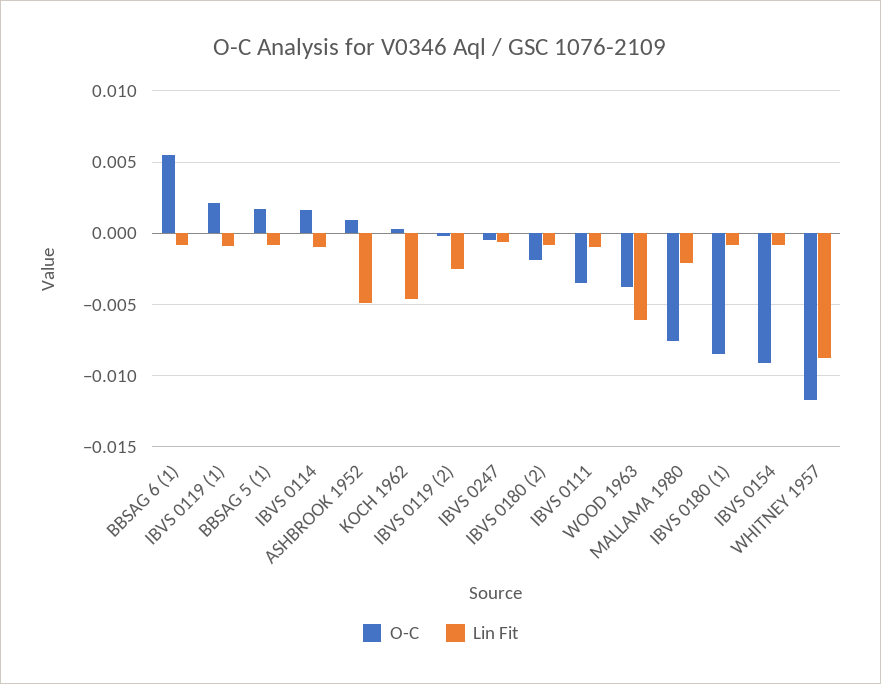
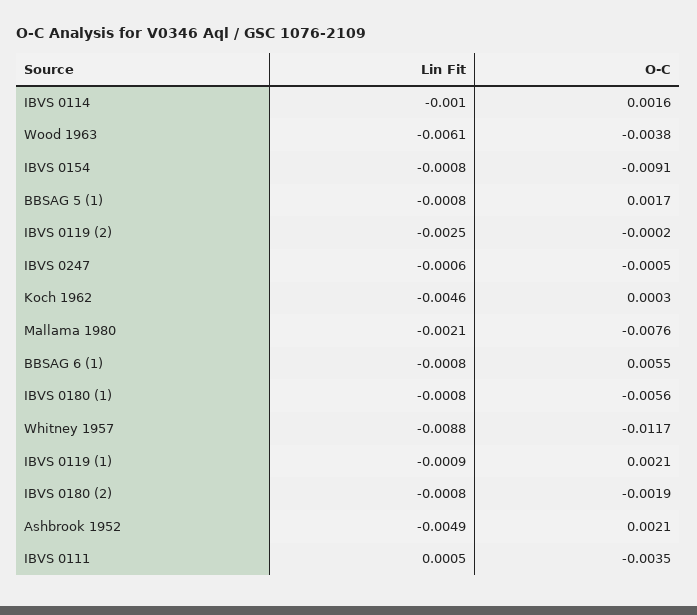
  {
    "O-C": {
      "BBSAG 6 (1)": 0.0055,
      "IBVS 0119 (1)": 0.0021,
      "BBSAG 5 (1)": 0.0017,
      "IBVS 0114": 0.0016,
-     "ASHBROOK 1952": 0.001,
+     "ASHBROOK 1952": 0.0021,
      "KOCH 1962": 0.0003,
      "IBVS 0119 (2)": -0.0002,
      "IBVS 0247": -0.0005,
      "IBVS 0180 (2)": -0.0019,
      "IBVS 0111": -0.0035,
      "WOOD 1963": -0.0038,
      "MALLAMA 1980": -0.0076,
-     "IBVS 0180 (1)": -0.0085,
+     "IBVS 0180 (1)": -0.0056,
      "IBVS 0154": -0.0091,
      "WHITNEY 1957": -0.0117
    },
    "Lin Fit": {
      "BBSAG 6 (1)": -0.0008,
      "IBVS 0119 (1)": -0.0009,
      "BBSAG 5 (1)": -0.0008,
      "IBVS 0114": -0.001,
      "ASHBROOK 1952": -0.0049,
      "KOCH 1962": -0.0046,
      "IBVS 0119 (2)": -0.0025,
      "IBVS 0247": -0.0006,
      "IBVS 0180 (2)": -0.0008,
-     "IBVS 0111": -0.001,
+     "IBVS 0111": 0.0005,
      "WOOD 1963": -0.0061,
      "MALLAMA 1980": -0.0021,
      "IBVS 0180 (1)": -0.0008,
      "IBVS 0154": -0.0008,
      "WHITNEY 1957": -0.0088
    }
  }

